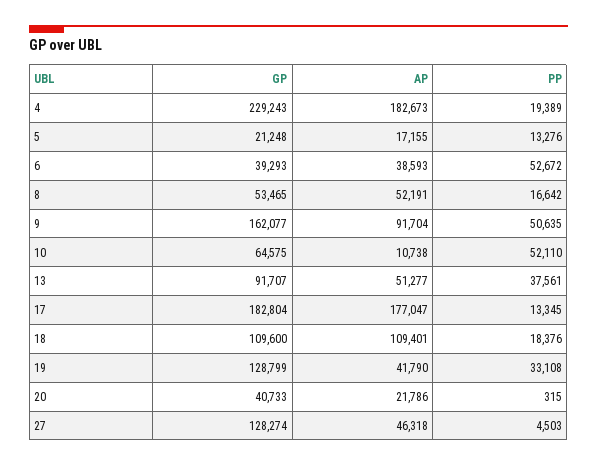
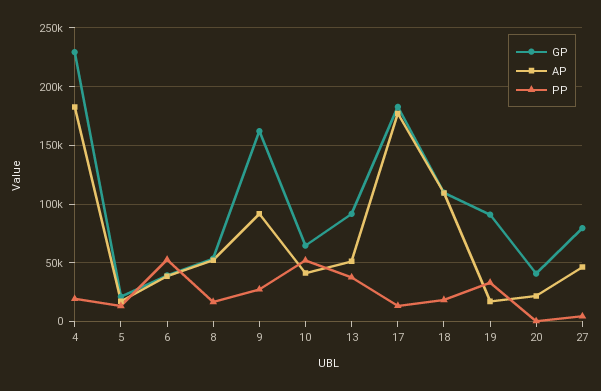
  {
    "GP": {
      "4": 229243,
      "5": 21248,
      "6": 39293,
      "8": 53465,
      "9": 162077,
      "10": 64575,
      "13": 91707,
      "17": 182804,
      "18": 109600,
-     "19": 128799,
+     "19": 90000,
      "20": 40733,
-     "27": 128274
+     "27": 80000
    },
    "AP": {
      "4": 182673,
      "5": 17155,
      "6": 38593,
      "8": 52191,
      "9": 91704,
-     "10": 10738,
+     "10": 40000,
      "13": 51277,
      "17": 177047,
      "18": 109401,
-     "19": 41790,
+     "19": 20000,
      "20": 21786,
      "27": 46318
    },
    "PP": {
      "4": 19389,
      "5": 13276,
      "6": 52672,
      "8": 16642,
-     "9": 50635,
+     "9": 30000,
      "10": 52110,
      "13": 37561,
      "17": 13345,
      "18": 18376,
      "19": 33108,
      "20": 315,
      "27": 4503
    }
  }

